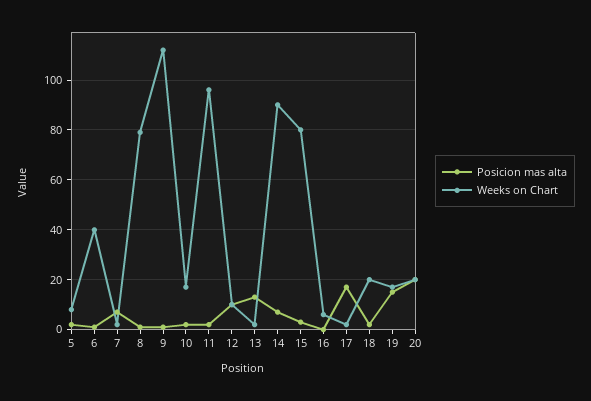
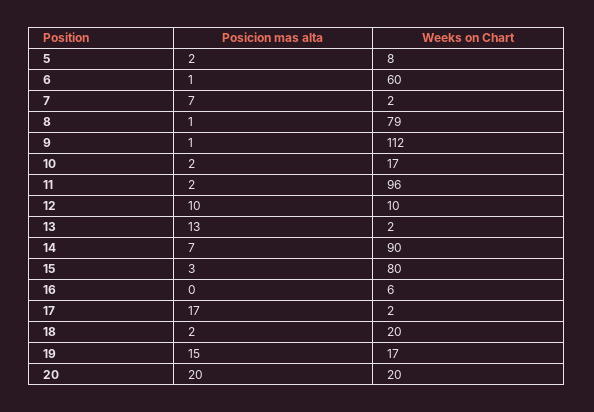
  {
    "Posicion mas alta": {
      "5": 2,
      "6": 1,
      "7": 7,
      "8": 1,
      "9": 1,
      "10": 2,
      "11": 2,
      "12": 10,
      "13": 13,
      "14": 7,
      "15": 3,
      "16": 0,
      "17": 17,
      "18": 2,
      "19": 15,
      "20": 20
    },
    "Weeks on Chart": {
      "5": 8,
-     "6": 40,
+     "6": 60,
      "7": 2,
      "8": 79,
      "9": 112,
      "10": 17,
      "11": 96,
      "12": 10,
      "13": 2,
      "14": 90,
      "15": 80,
      "16": 6,
      "17": 2,
      "18": 20,
      "19": 17,
      "20": 20
    }
  }

